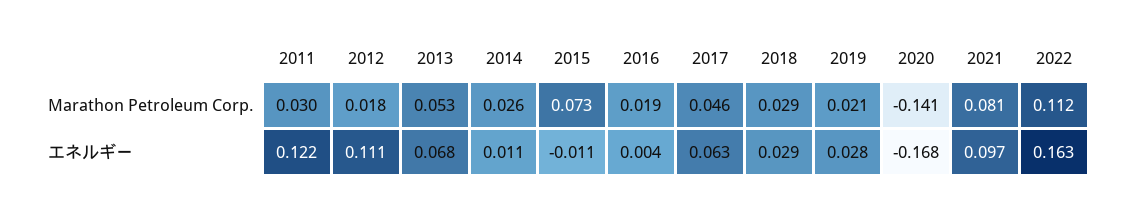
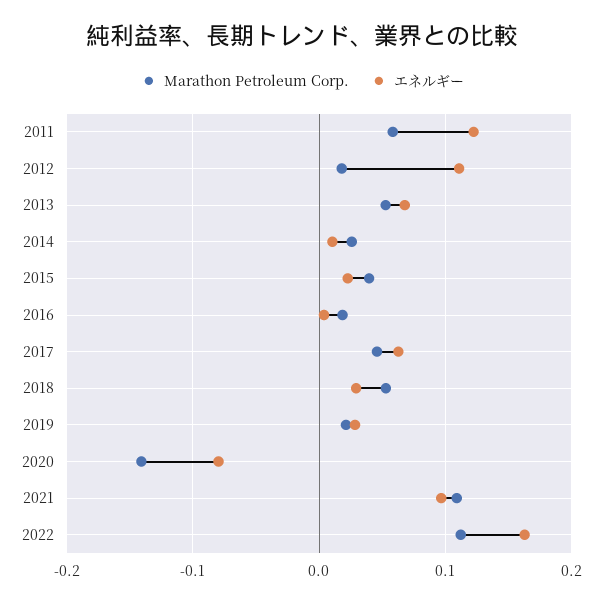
  {
    "Marathon Petroleum Corp.": {
-     "2011": 0.03,
+     "2011": 0.06,
      "2012": 0.018,
      "2013": 0.053,
      "2014": 0.026,
-     "2015": 0.073,
+     "2015": 0.04,
      "2016": 0.019,
      "2017": 0.046,
-     "2018": 0.029,
+     "2018": 0.05,
      "2019": 0.021,
      "2020": -0.141,
-     "2021": 0.081,
+     "2021": 0.11,
      "2022": 0.112
    },
    "エネルギー": {
      "2011": 0.122,
      "2012": 0.111,
      "2013": 0.068,
      "2014": 0.011,
-     "2015": -0.011,
+     "2015": 0.02,
      "2016": 0.004,
      "2017": 0.063,
      "2018": 0.029,
      "2019": 0.028,
-     "2020": -0.168,
+     "2020": -0.08,
      "2021": 0.097,
      "2022": 0.163
    }
  }

